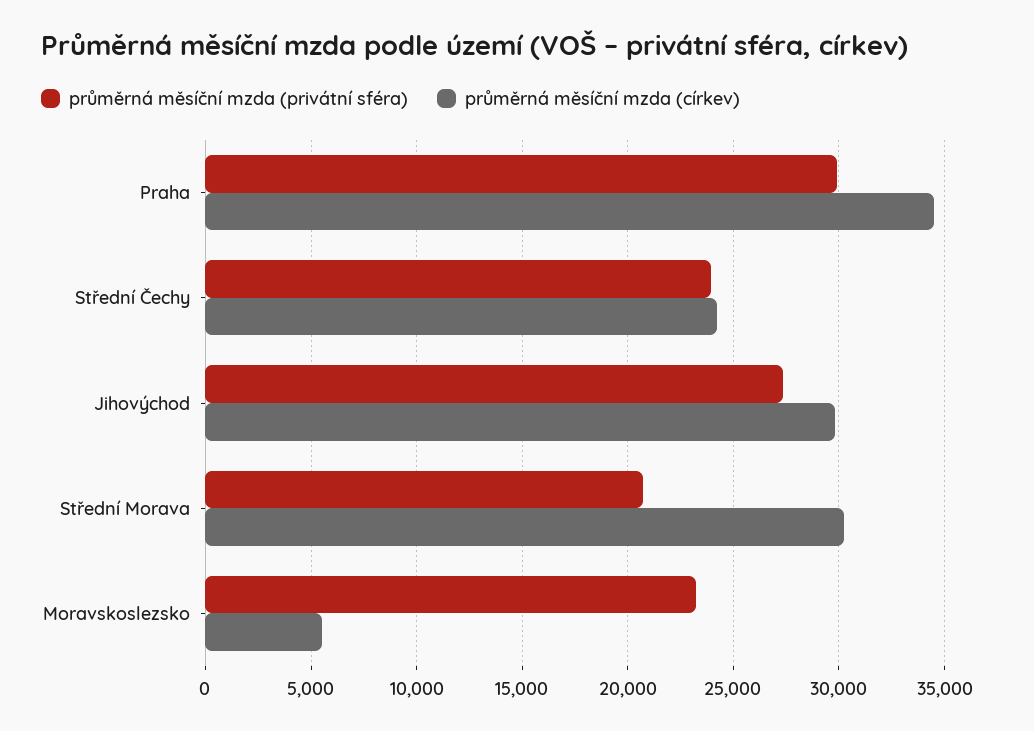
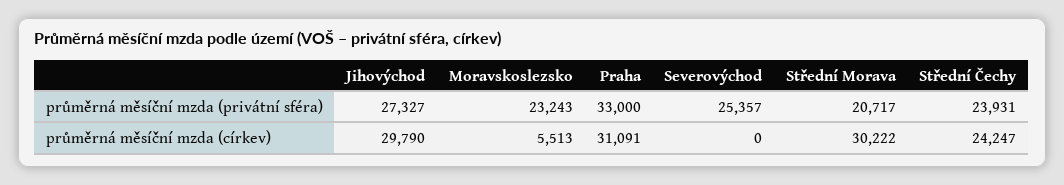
  {
    "průměrná měsíční mzda (privátní sféra)": {
-     "Praha": 30000,
+     "Praha": 33000,
      "Střední Čechy": 23931,
      "Jihovýchod": 27327,
      "Střední Morava": 20717,
-     "Moravskoslezsko": 23243
+     "Moravskoslezsko": 23243,
+     "Severovýchod": 25357
    },
    "průměrná měsíční mzda (církev)": {
-     "Praha": 34500,
+     "Praha": 31091,
      "Střední Čechy": 24247,
      "Jihovýchod": 29790,
      "Střední Morava": 30222,
-     "Moravskoslezsko": 5513
+     "Moravskoslezsko": 5513,
+     "Severovýchod": 0
    }
  }

